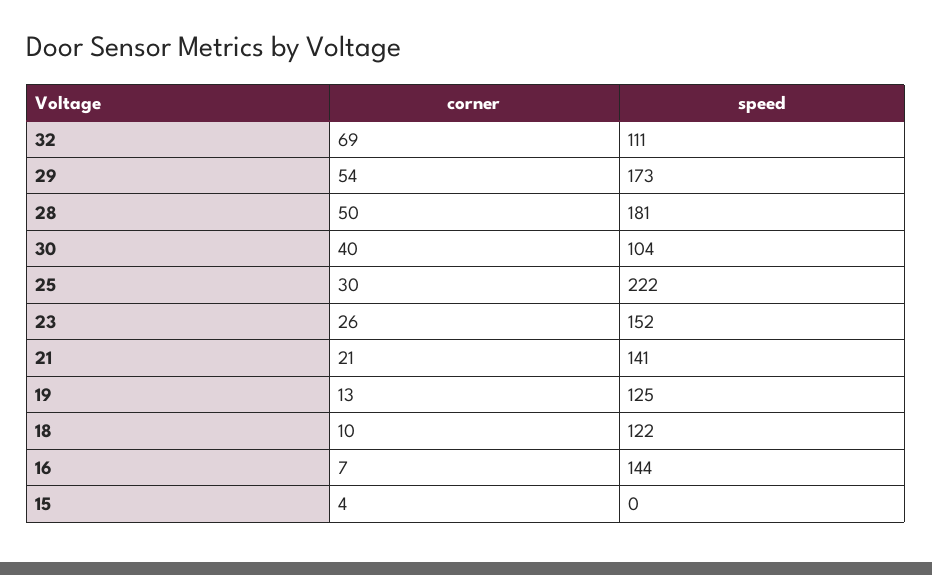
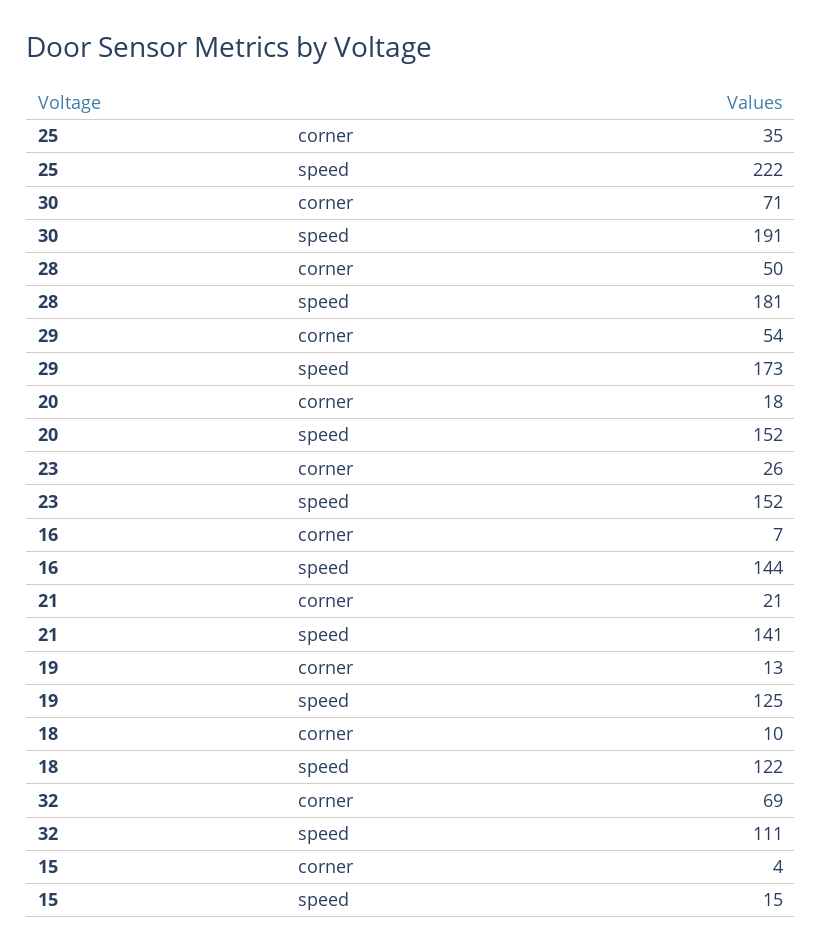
  {
    "corner": {
      "32": 69,
      "29": 54,
      "28": 50,
-     "30": 40,
+     "30": 71,
-     "25": 30,
+     "25": 35,
      "23": 26,
      "21": 21,
      "19": 13,
      "18": 10,
      "16": 7,
-     "15": 4
+     "15": 4,
+     "20": 18
    },
    "speed": {
      "32": 111,
      "29": 173,
      "28": 181,
-     "30": 104,
+     "30": 191,
      "25": 222,
      "23": 152,
      "21": 141,
      "19": 125,
      "18": 122,
      "16": 144,
-     "15": 0
+     "15": 15,
+     "20": 152
    }
  }

